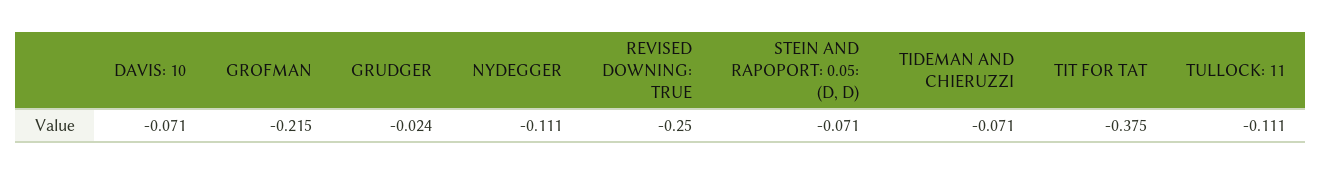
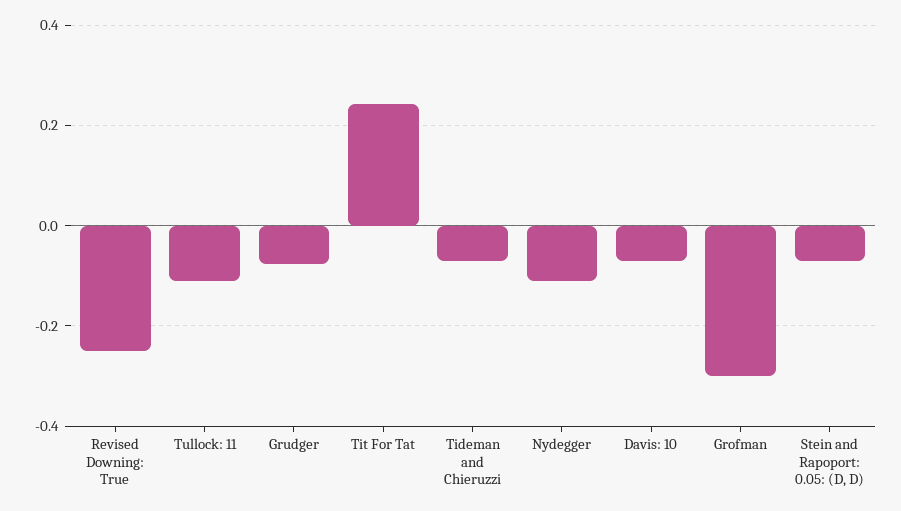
  {
    "DAVIS: 10": -0.071,
-   "GROFMAN": -0.215,
+   "GROFMAN": -0.3,
-   "GRUDGER": -0.024,
+   "GRUDGER": -0.08,
    "NYDEGGER": -0.111,
    "REVISED DOWNING: TRUE": -0.25,
    "STEIN AND RAPOPORT: 0.05: (D, D)": -0.071,
    "TIDEMAN AND CHIERUZZI": -0.071,
-   "TIT FOR TAT": -0.375,
+   "TIT FOR TAT": 0.24,
    "TULLOCK: 11": -0.111
  }

